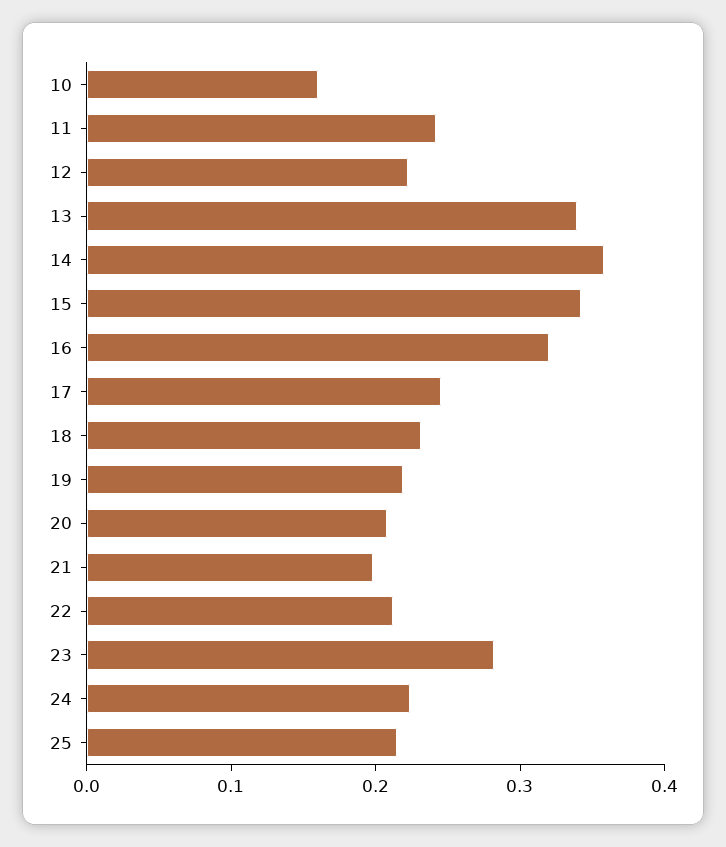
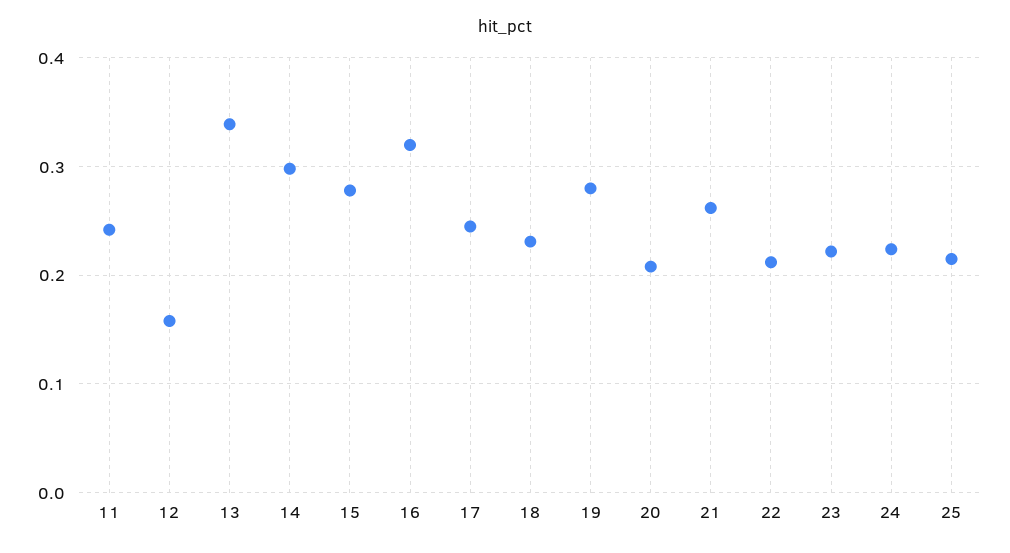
  {
-   "10": 0.16,
    "11": 0.24,
-   "12": 0.22,
+   "12": 0.16,
    "13": 0.34,
-   "14": 0.36,
+   "14": 0.3,
-   "15": 0.34,
+   "15": 0.28,
    "16": 0.32,
    "17": 0.25,
    "18": 0.23,
-   "19": 0.22,
+   "19": 0.28,
    "20": 0.21,
-   "21": 0.2,
+   "21": 0.26,
    "22": 0.21,
-   "23": 0.28,
+   "23": 0.22,
    "24": 0.22,
    "25": 0.22
  }

